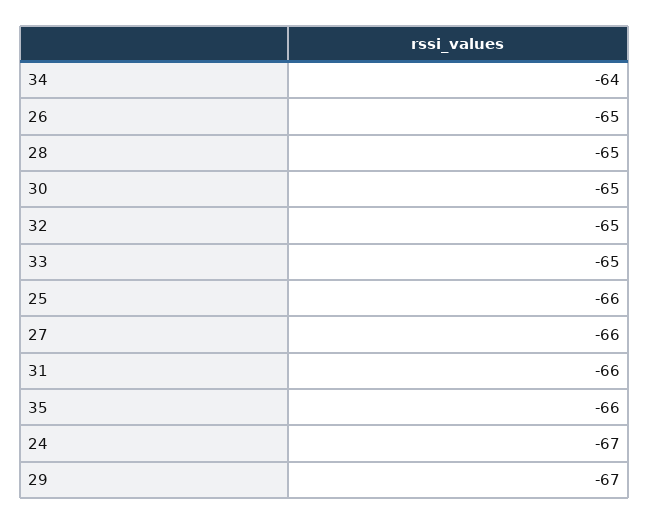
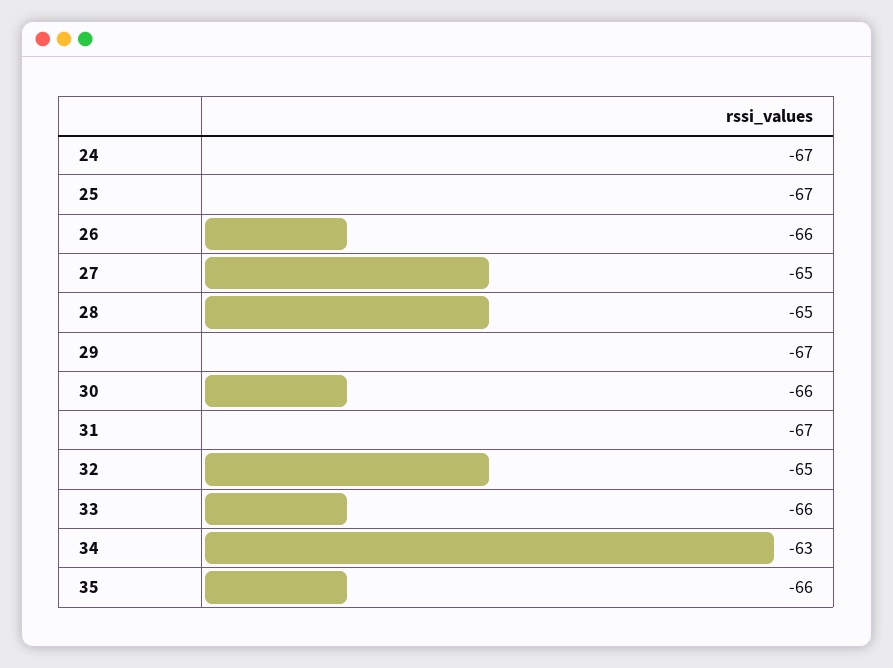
  {
-   "34": -64,
+   "34": -63,
-   "26": -65,
+   "26": -66,
    "28": -65,
-   "30": -65,
+   "30": -66,
    "32": -65,
-   "33": -65,
+   "33": -66,
-   "25": -66,
+   "25": -67,
-   "27": -66,
+   "27": -65,
-   "31": -66,
+   "31": -67,
    "35": -66,
    "24": -67,
    "29": -67
  }

